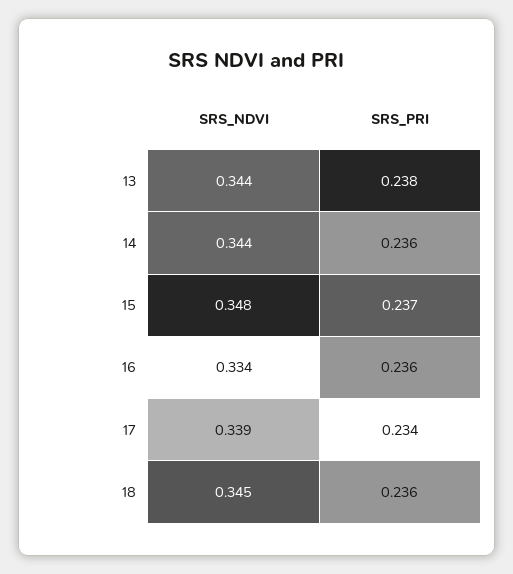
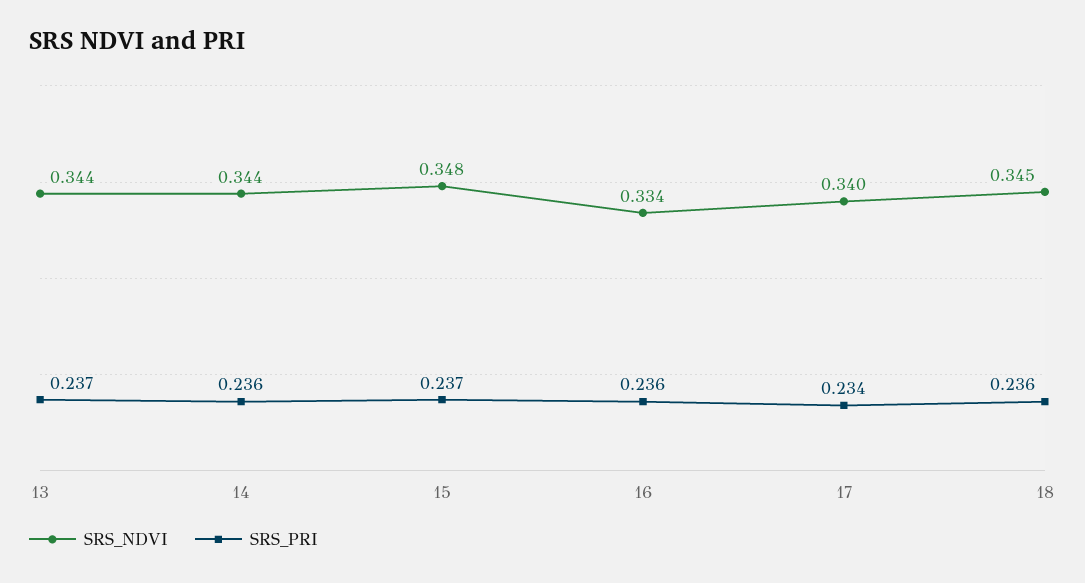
  {
    "SRS_NDVI": {
      "13": 0.344,
      "14": 0.344,
      "15": 0.348,
      "16": 0.334,
-     "17": 0.339,
+     "17": 0.34,
      "18": 0.345
    },
    "SRS_PRI": {
-     "13": 0.238,
+     "13": 0.237,
      "14": 0.236,
      "15": 0.237,
      "16": 0.236,
      "17": 0.234,
      "18": 0.236
    }
  }

